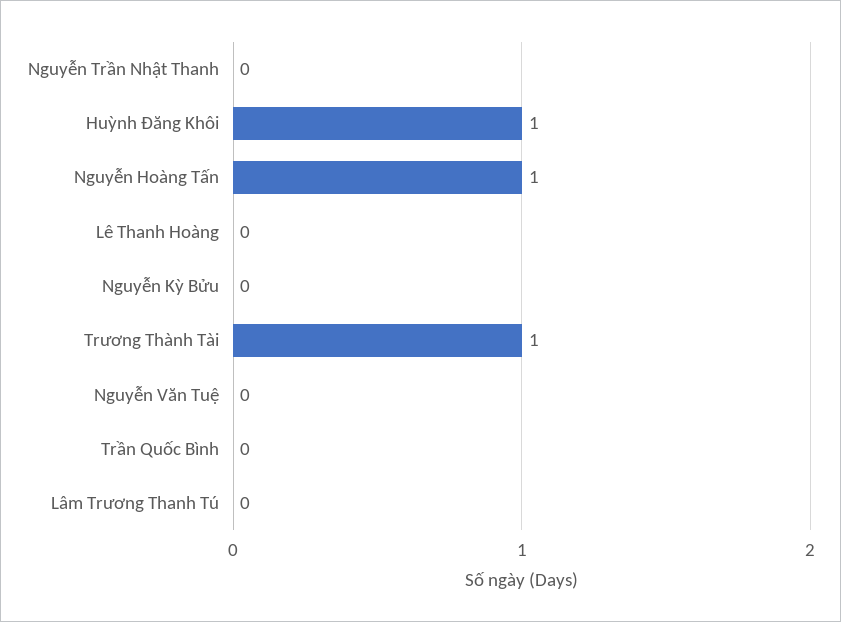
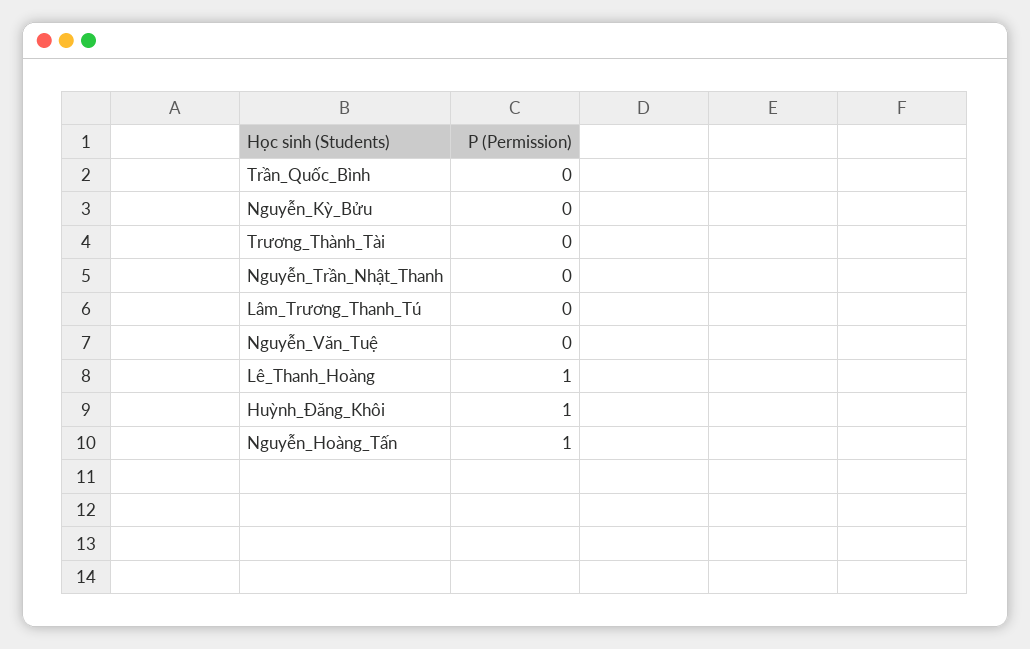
  {
    "Nguyễn Trần Nhật Thanh": 0,
    "Huỳnh Đăng Khôi": 1,
    "Nguyễn Hoàng Tấn": 1,
-   "Lê Thanh Hoàng": 0,
+   "Lê Thanh Hoàng": 1,
    "Nguyễn Kỳ Bửu": 0,
-   "Trương Thành Tài": 1,
+   "Trương Thành Tài": 0,
    "Nguyễn Văn Tuệ": 0,
    "Trần Quốc Bình": 0,
    "Lâm Trương Thanh Tú": 0
  }

